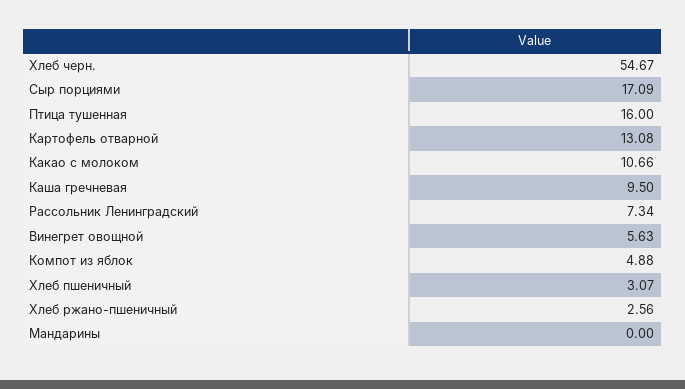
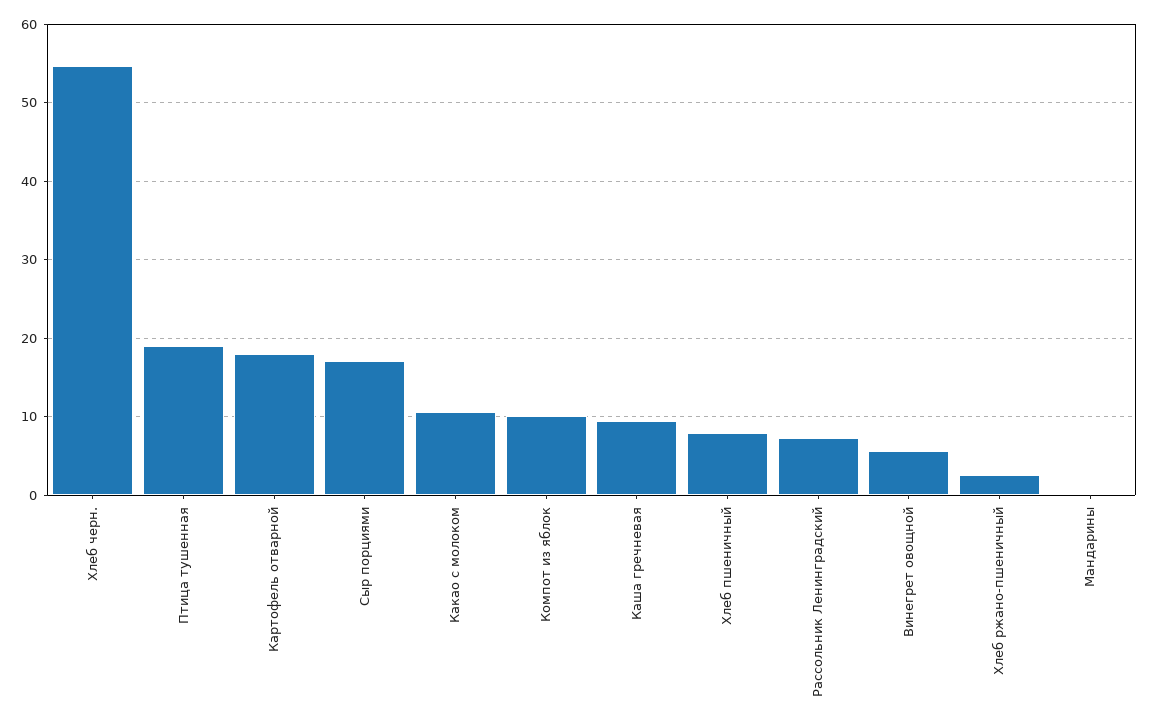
  {
    "Хлеб черн.": 54.67,
    "Сыр порциями": 17.09,
-   "Птица тушенная": 16,
+   "Птица тушенная": 19,
-   "Картофель отварной": 13.08,
+   "Картофель отварной": 18,
    "Какао с молоком": 10.66,
    "Каша гречневая": 9.5,
    "Рассольник Ленинградский": 7.34,
    "Винегрет овощной": 5.63,
-   "Компот из яблок": 4.88,
+   "Компот из яблок": 10,
-   "Хлеб пшеничный": 3.07,
+   "Хлеб пшеничный": 8,
    "Хлеб ржано-пшеничный": 2.56,
    "Мандарины": 0
  }

